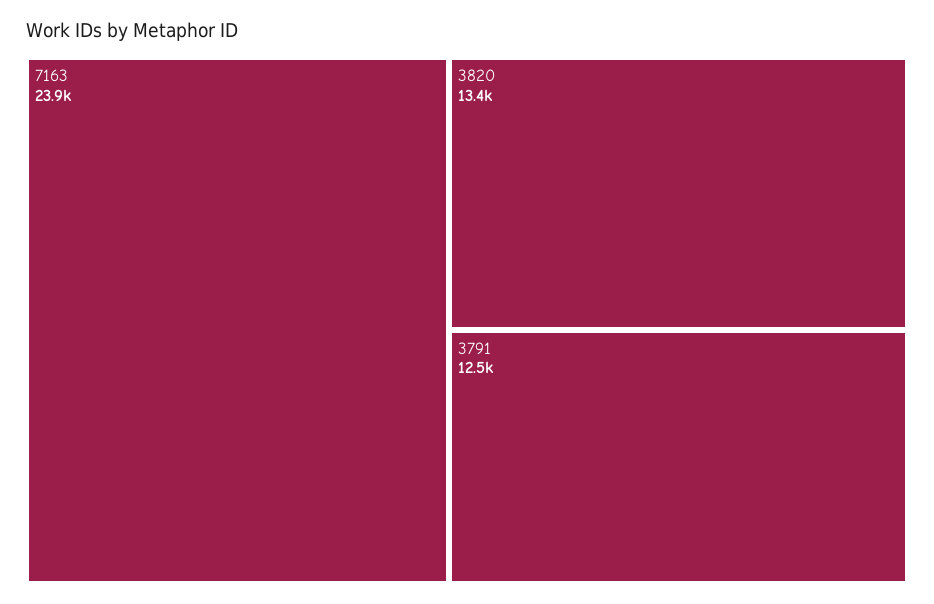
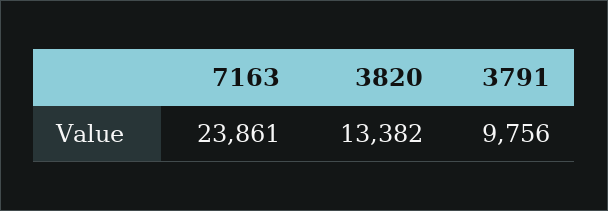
  {
    "7163": 23861,
    "3820": 13382,
-   "3791": 12500
+   "3791": 9756
  }

